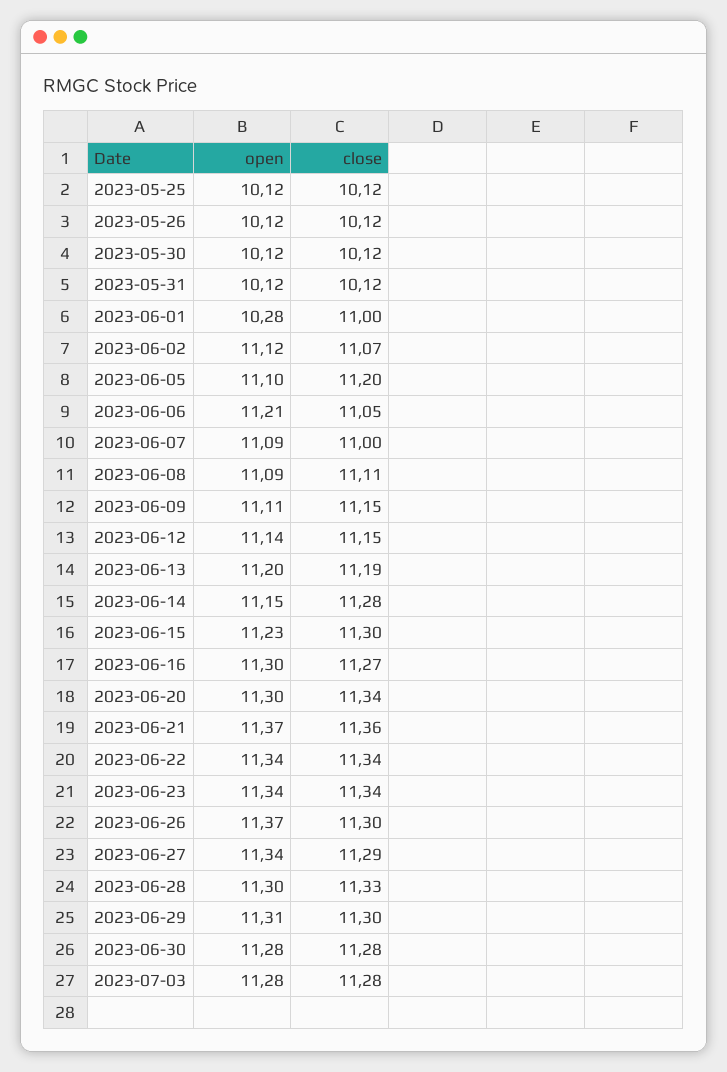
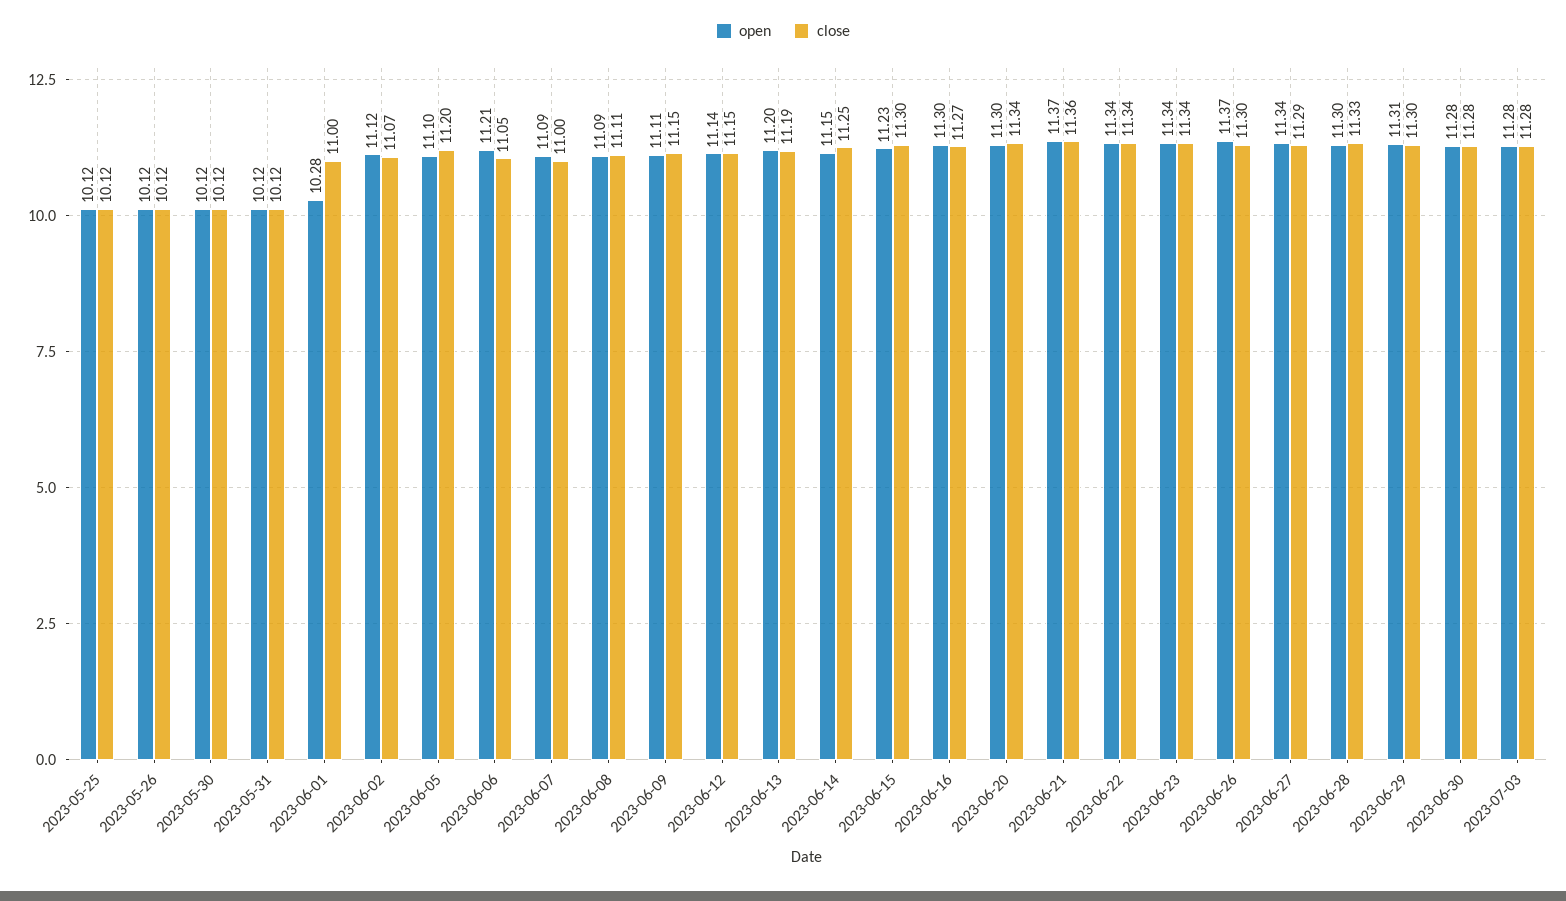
  {
    "open": {
      "2023-05-25": 10.12,
      "2023-05-26": 10.12,
      "2023-05-30": 10.12,
      "2023-05-31": 10.12,
      "2023-06-01": 10.28,
      "2023-06-02": 11.12,
      "2023-06-05": 11.1,
      "2023-06-06": 11.21,
      "2023-06-07": 11.09,
      "2023-06-08": 11.09,
      "2023-06-09": 11.11,
      "2023-06-12": 11.14,
      "2023-06-13": 11.2,
      "2023-06-14": 11.15,
      "2023-06-15": 11.23,
      "2023-06-16": 11.3,
      "2023-06-20": 11.3,
      "2023-06-21": 11.37,
      "2023-06-22": 11.34,
      "2023-06-23": 11.34,
      "2023-06-26": 11.37,
      "2023-06-27": 11.34,
      "2023-06-28": 11.3,
      "2023-06-29": 11.31,
      "2023-06-30": 11.28,
      "2023-07-03": 11.28
    },
    "close": {
      "2023-05-25": 10.12,
      "2023-05-26": 10.12,
      "2023-05-30": 10.12,
      "2023-05-31": 10.12,
      "2023-06-01": 11,
      "2023-06-02": 11.07,
      "2023-06-05": 11.2,
      "2023-06-06": 11.05,
      "2023-06-07": 11,
      "2023-06-08": 11.11,
      "2023-06-09": 11.15,
      "2023-06-12": 11.15,
      "2023-06-13": 11.19,
-     "2023-06-14": 11.28,
+     "2023-06-14": 11.25,
      "2023-06-15": 11.3,
      "2023-06-16": 11.27,
      "2023-06-20": 11.34,
      "2023-06-21": 11.36,
      "2023-06-22": 11.34,
      "2023-06-23": 11.34,
      "2023-06-26": 11.3,
      "2023-06-27": 11.29,
      "2023-06-28": 11.33,
      "2023-06-29": 11.3,
      "2023-06-30": 11.28,
      "2023-07-03": 11.28
    }
  }

